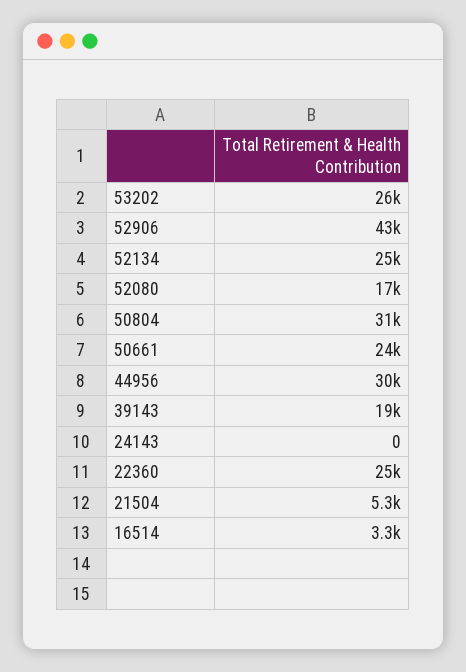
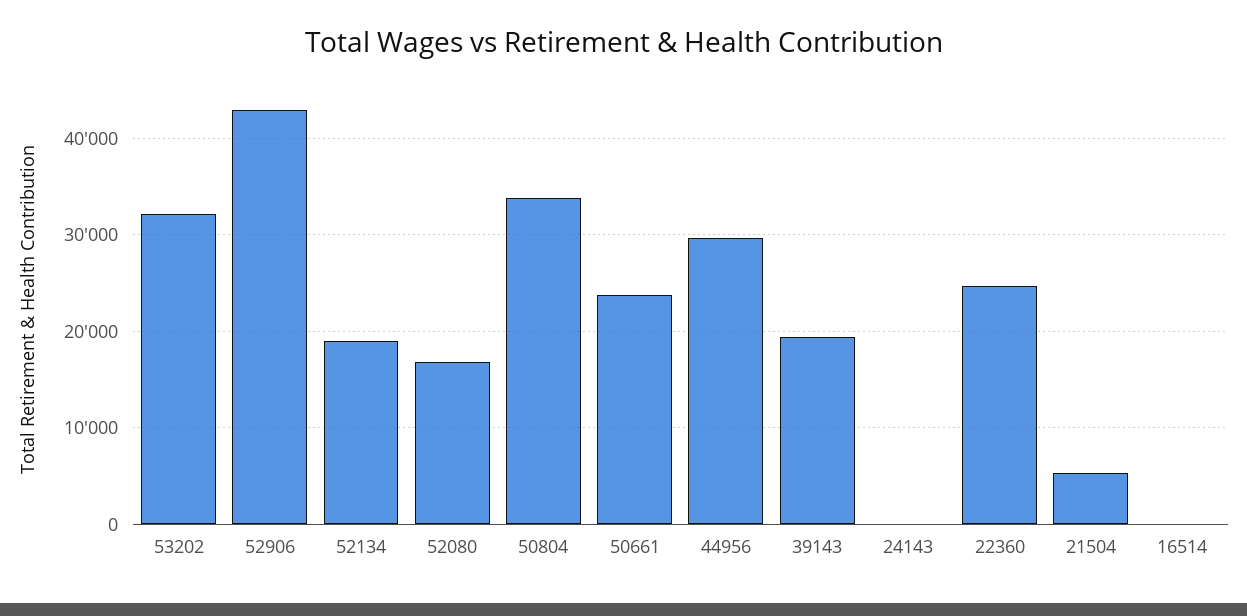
  {
-   "53202": 26000,
+   "53202": 32000,
    "52906": 43000,
-   "52134": 25000,
+   "52134": 19000,
    "52080": 17000,
-   "50804": 31000,
+   "50804": 34000,
    "50661": 24000,
    "44956": 30000,
    "39143": 19000,
    "24143": 0,
    "22360": 25000,
    "21504": 5300,
-   "16514": 3300
+   "16514": 0
  }

